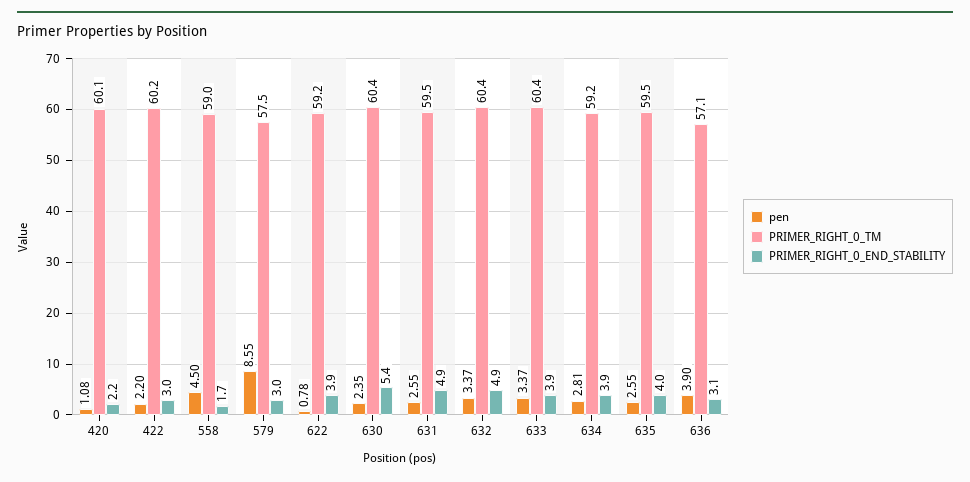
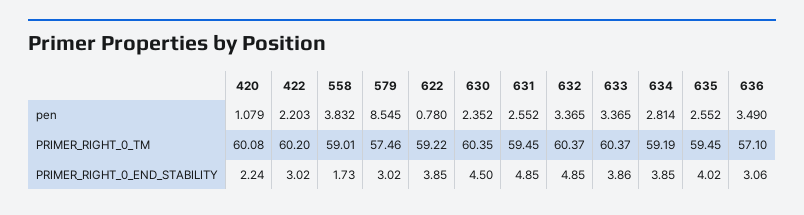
  {
    "pen": {
      "420": 1.079,
      "422": 2.203,
-     "558": 4.5,
+     "558": 3.832,
      "579": 8.545,
      "622": 0.78,
      "630": 2.352,
      "631": 2.552,
      "632": 3.365,
      "633": 3.365,
      "634": 2.814,
      "635": 2.552,
-     "636": 3.9
+     "636": 3.49
    },
    "PRIMER_RIGHT_0_TM": {
      "420": 60.08,
      "422": 60.2,
      "558": 59.01,
      "579": 57.46,
      "622": 59.22,
      "630": 60.35,
      "631": 59.45,
      "632": 60.37,
      "633": 60.37,
      "634": 59.19,
      "635": 59.45,
      "636": 57.1
    },
    "PRIMER_RIGHT_0_END_STABILITY": {
      "420": 2.24,
      "422": 3.02,
      "558": 1.73,
      "579": 3.02,
      "622": 3.85,
-     "630": 5.4,
+     "630": 4.5,
      "631": 4.85,
      "632": 4.85,
      "633": 3.86,
      "634": 3.85,
      "635": 4.02,
      "636": 3.06
    }
  }

